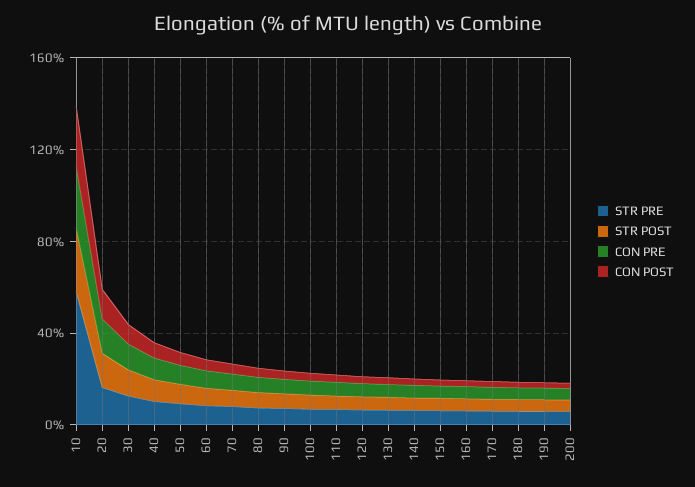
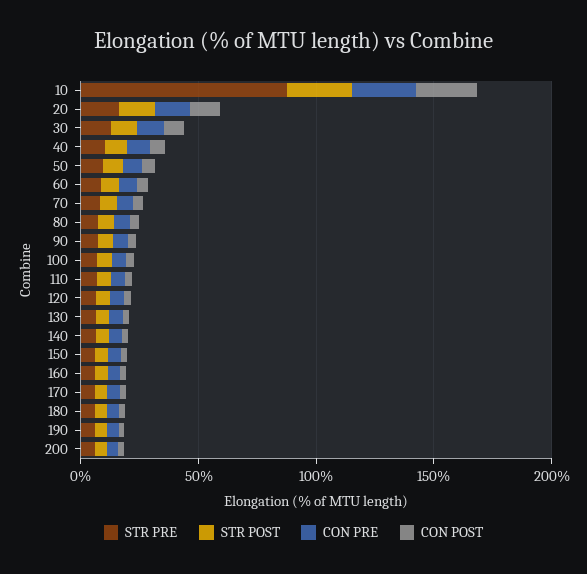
  {
    "STR PRE": {
-     "10": 60,
+     "10": 90,
      "20": 20,
      "30": 10,
      "40": 10,
      "50": 10,
      "60": 10,
      "70": 10,
      "80": 10,
      "90": 10,
      "100": 10,
      "110": 10,
      "120": 10,
      "130": 10,
      "140": 10,
      "150": 10,
      "160": 10,
      "170": 10,
      "180": 10,
      "190": 10,
      "200": 10
    },
    "STR POST": {
      "10": 30,
      "20": 20,
      "30": 10,
      "40": 10,
      "50": 10,
      "60": 10,
      "70": 10,
      "80": 10,
      "90": 10,
      "100": 10,
      "110": 10,
      "120": 10,
      "130": 10,
      "140": 10,
      "150": 10,
      "160": 10,
      "170": 10,
      "180": 10,
      "190": 10,
      "200": 10
    },
    "CON PRE": {
      "10": 30,
      "20": 20,
      "30": 10,
      "40": 10,
      "50": 10,
      "60": 10,
      "70": 10,
      "80": 10,
      "90": 10,
      "100": 10,
      "110": 10,
      "120": 10,
      "130": 10,
      "140": 10,
      "150": 10,
      "160": 10,
      "170": 10,
      "180": 10,
      "190": 10,
      "200": 10
    },
    "CON POST": {
      "10": 30,
      "20": 10,
      "30": 10,
      "40": 10,
      "50": 10,
      "60": 0,
      "70": 0,
      "80": 0,
      "90": 0,
      "100": 0,
      "110": 0,
      "120": 0,
      "130": 0,
      "140": 0,
      "150": 0,
      "160": 0,
      "170": 0,
      "180": 0,
      "190": 0,
      "200": 0
    }
  }

